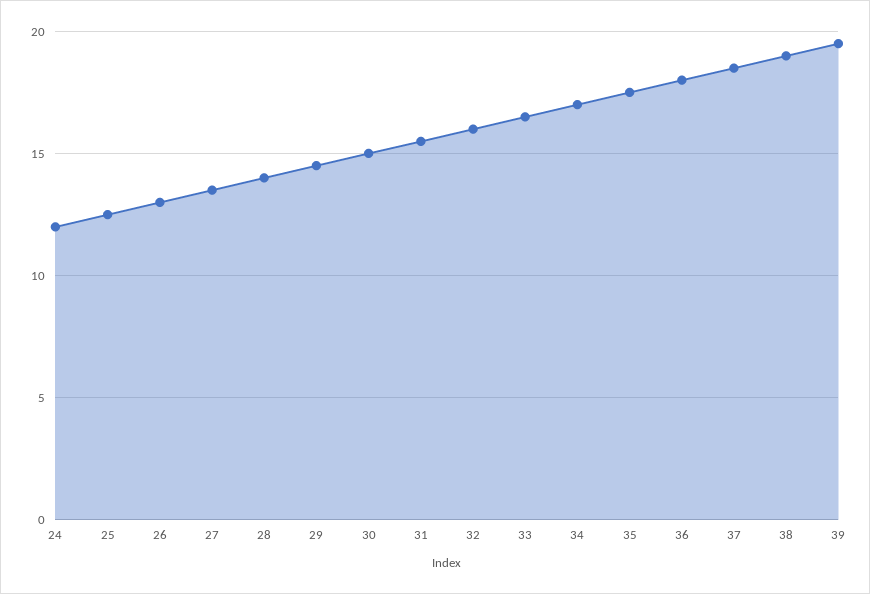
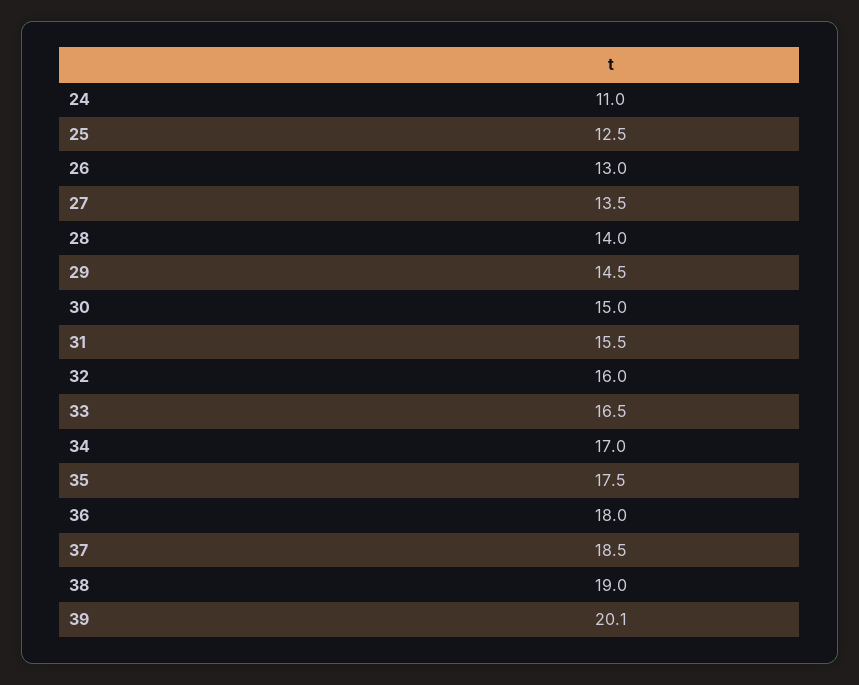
  {
-   "24": 12,
+   "24": 11,
    "25": 12.5,
    "26": 13,
    "27": 13.5,
    "28": 14,
    "29": 14.5,
    "30": 15,
    "31": 15.5,
    "32": 16,
    "33": 16.5,
    "34": 17,
    "35": 17.5,
    "36": 18,
    "37": 18.5,
    "38": 19,
-   "39": 19.5
+   "39": 20.1
  }

